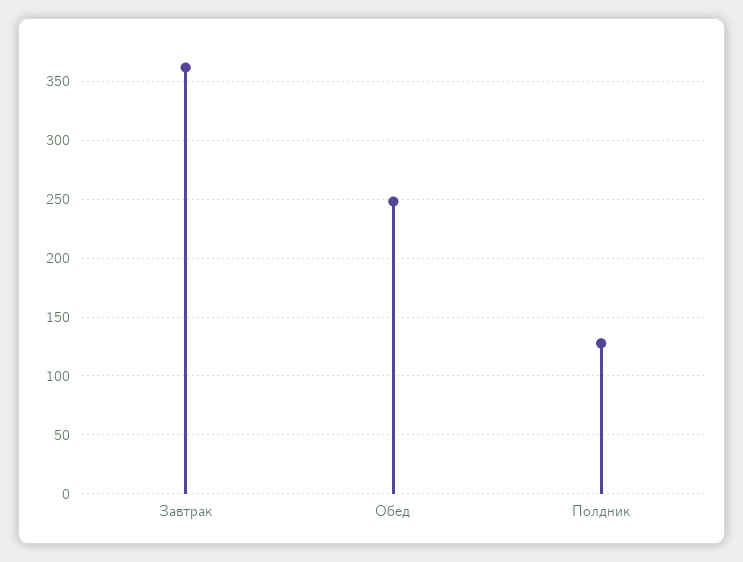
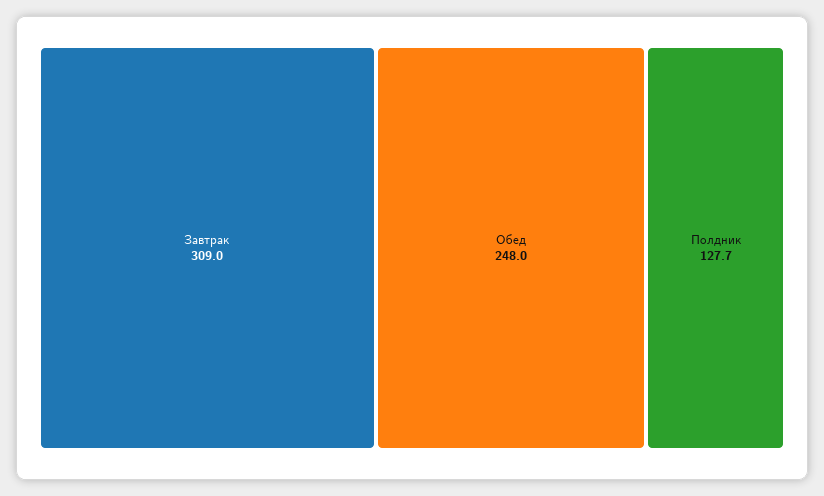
  {
-   "Завтрак": 360,
+   "Завтрак": 309,
    "Обед": 248,
    "Полдник": 127.7
  }

